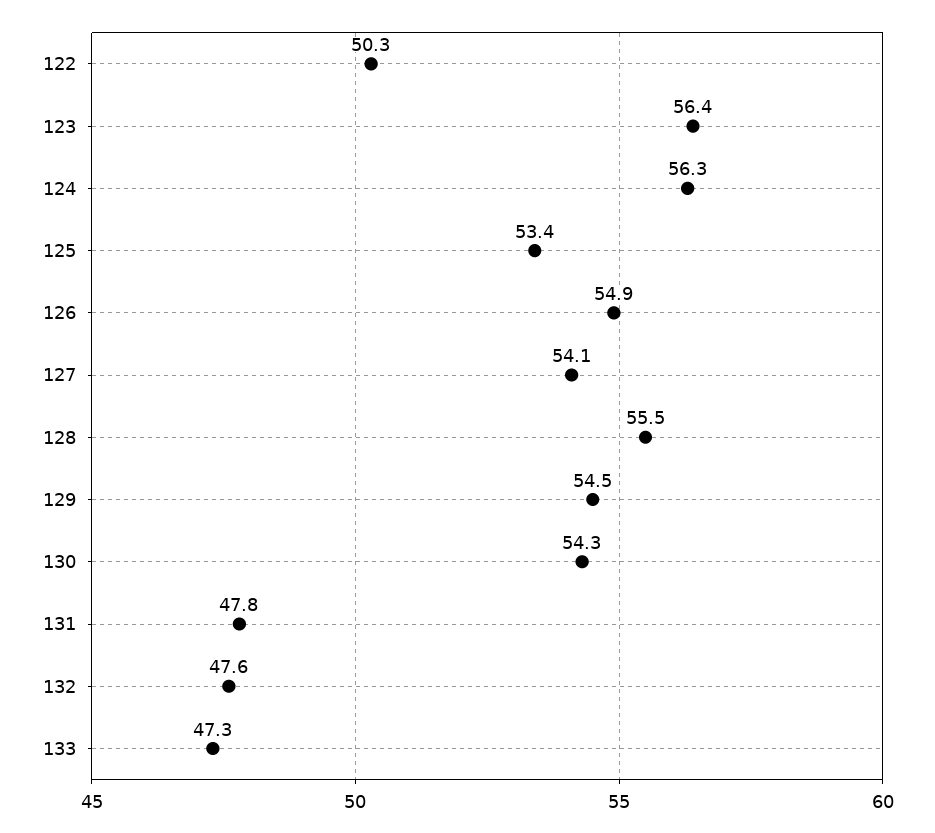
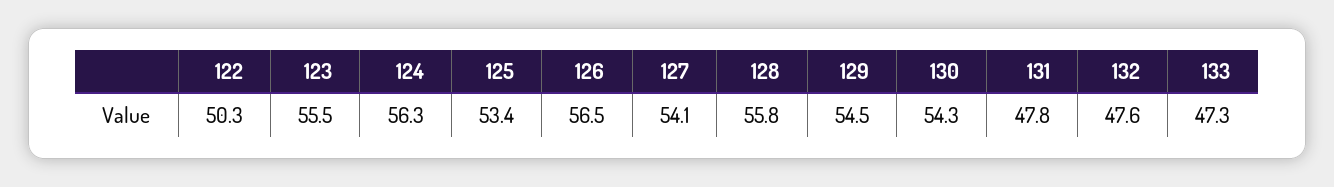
  {
    "122": 50.3,
-   "123": 56.4,
+   "123": 55.5,
    "124": 56.3,
    "125": 53.4,
-   "126": 54.9,
+   "126": 56.5,
    "127": 54.1,
-   "128": 55.5,
+   "128": 55.8,
    "129": 54.5,
    "130": 54.3,
    "131": 47.8,
    "132": 47.6,
    "133": 47.3
  }

